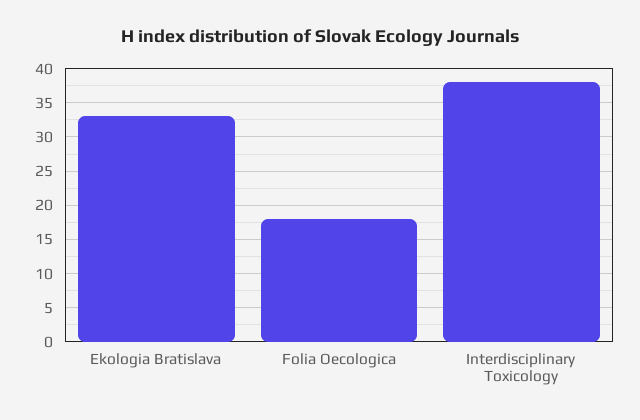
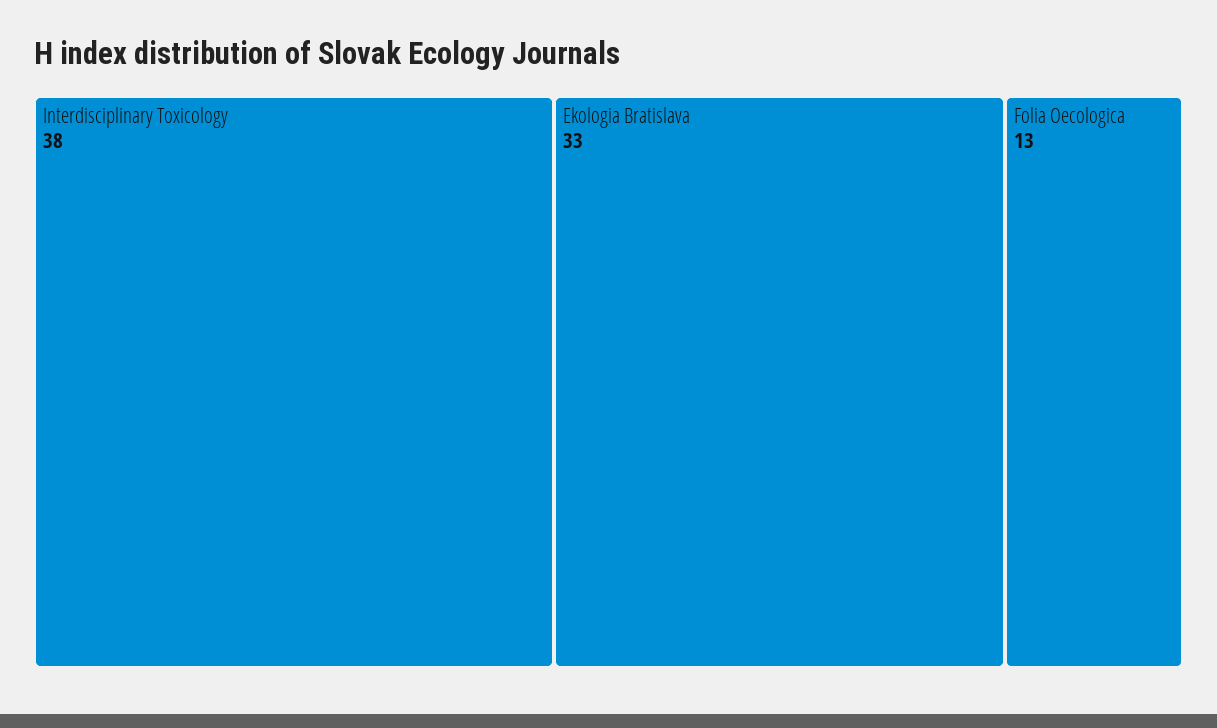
  {
    "Ekologia Bratislava": 33,
-   "Folia Oecologica": 18,
+   "Folia Oecologica": 13,
    "Interdisciplinary Toxicology": 38
  }

